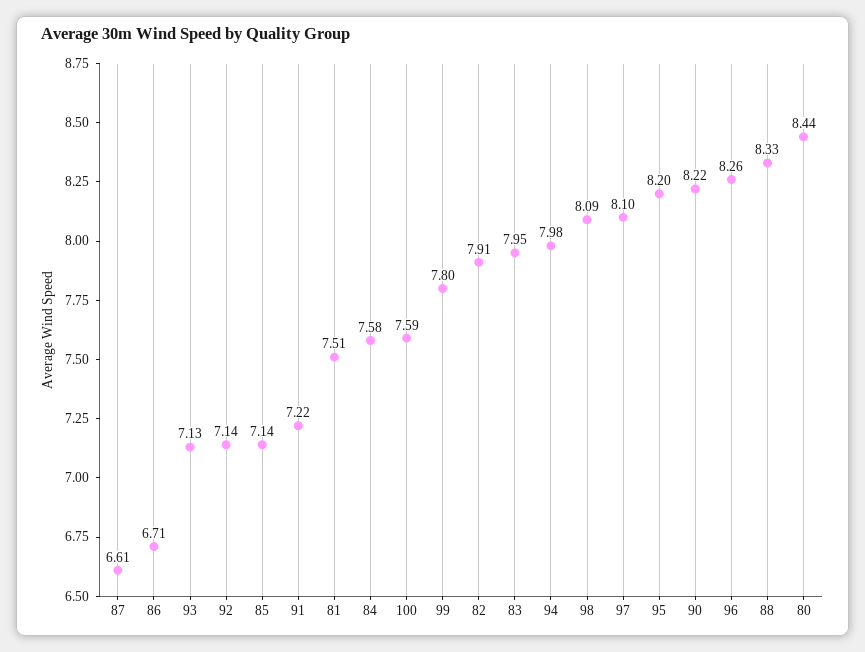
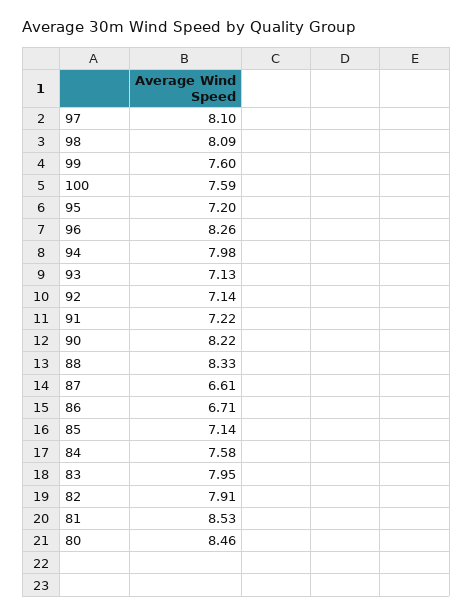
  {
    "87": 6.61,
    "86": 6.71,
    "93": 7.13,
    "92": 7.14,
    "85": 7.14,
    "91": 7.22,
-   "81": 7.51,
+   "81": 8.53,
    "84": 7.58,
    "100": 7.59,
-   "99": 7.8,
+   "99": 7.6,
    "82": 7.91,
    "83": 7.95,
    "94": 7.98,
    "98": 8.09,
    "97": 8.1,
-   "95": 8.2,
+   "95": 7.2,
    "90": 8.22,
    "96": 8.26,
    "88": 8.33,
-   "80": 8.44
+   "80": 8.46
  }

